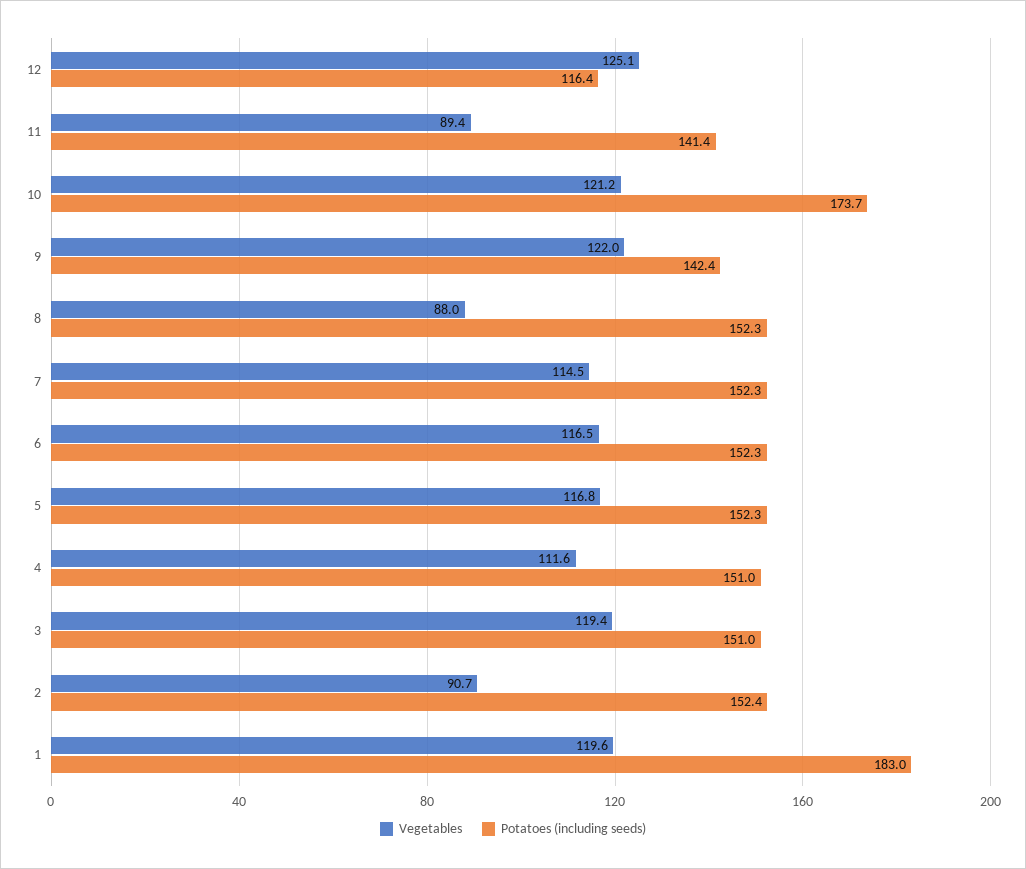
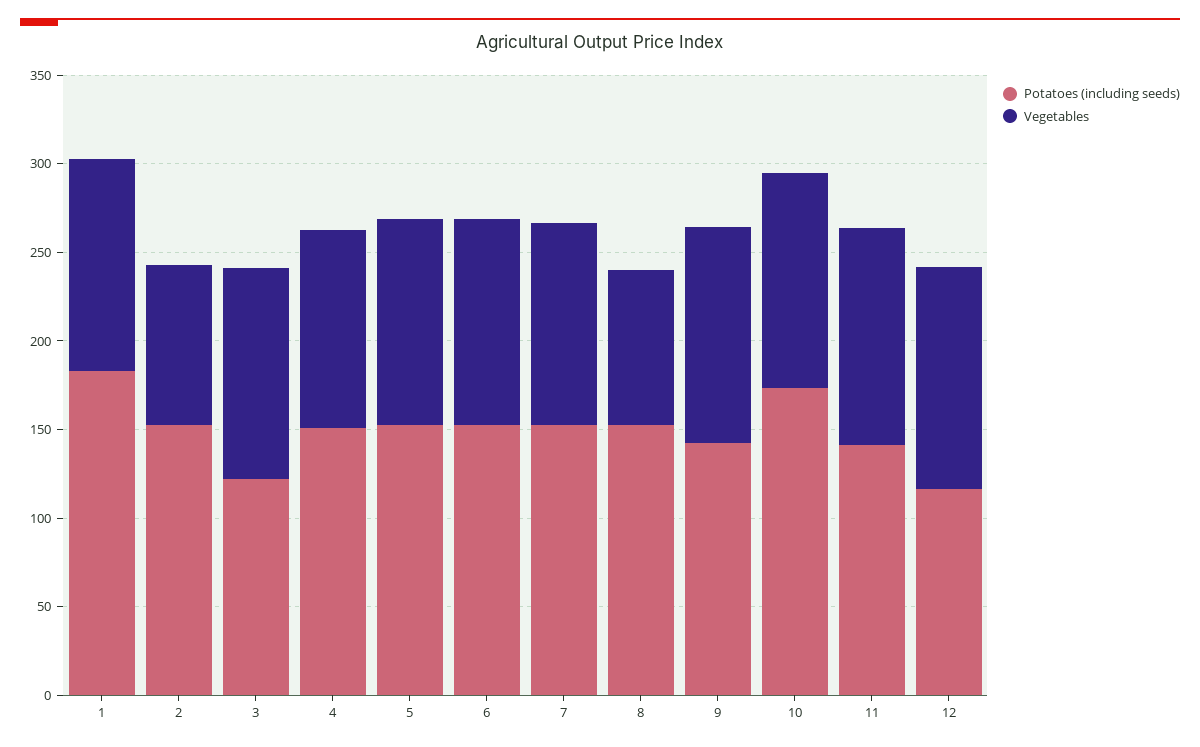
  {
    "Vegetables": {
      "12": 125.1,
-     "11": 89.4,
+     "11": 120,
      "10": 121.2,
      "9": 122,
      "8": 88,
      "7": 114.5,
      "6": 116.5,
      "5": 116.8,
      "4": 111.6,
      "3": 119.4,
      "2": 90.7,
      "1": 119.6
    },
    "Potatoes (including seeds)": {
      "12": 116.4,
      "11": 141.4,
      "10": 173.7,
      "9": 142.4,
      "8": 152.3,
      "7": 152.3,
      "6": 152.3,
      "5": 152.3,
      "4": 151,
-     "3": 151,
+     "3": 120,
      "2": 152.4,
      "1": 183
    }
  }

